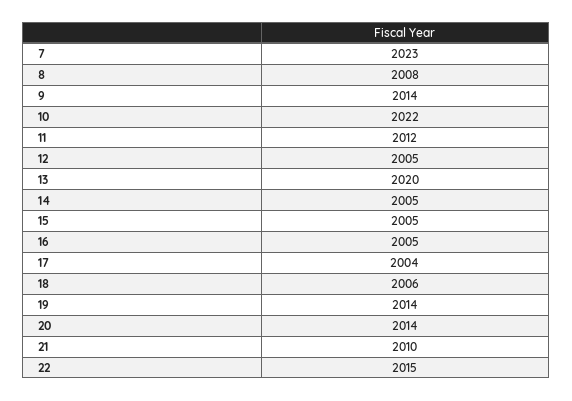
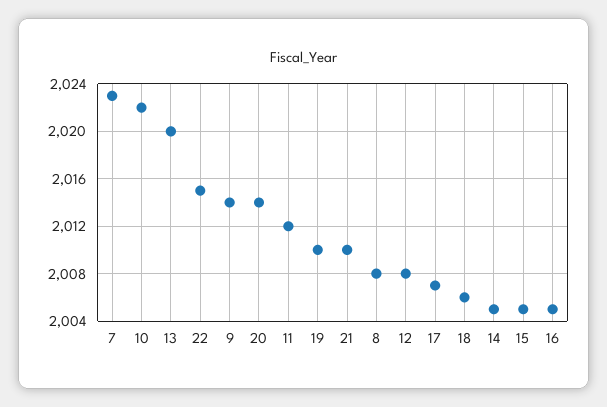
  {
    "7": 2023,
    "8": 2008,
    "9": 2014,
    "10": 2022,
    "11": 2012,
-   "12": 2005,
+   "12": 2008,
    "13": 2020,
    "14": 2005,
    "15": 2005,
    "16": 2005,
-   "17": 2004,
+   "17": 2007,
    "18": 2006,
-   "19": 2014,
+   "19": 2010,
    "20": 2014,
    "21": 2010,
    "22": 2015
  }

